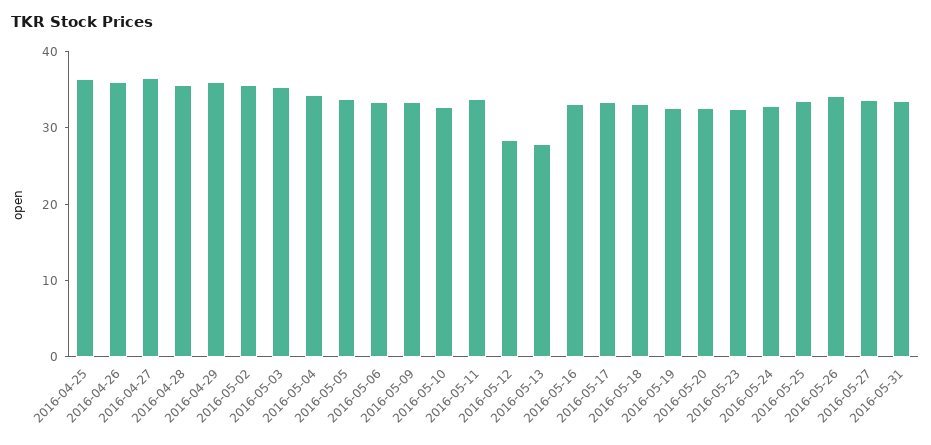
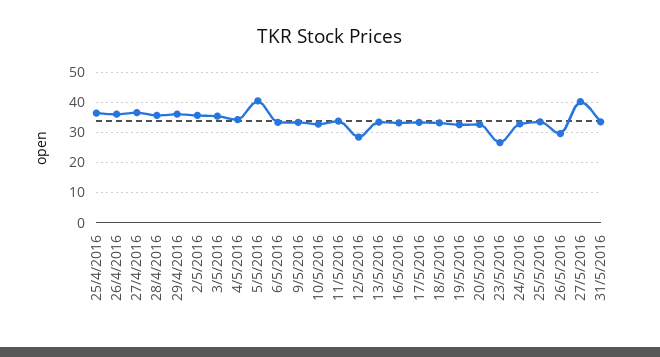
  {
    "2016-04-25": 36,
    "2016-04-26": 36,
    "2016-04-27": 36,
    "2016-04-28": 36,
    "2016-04-29": 36,
    "2016-05-02": 36,
    "2016-05-03": 36,
    "2016-05-04": 34,
-   "2016-05-05": 34,
+   "2016-05-05": 40,
    "2016-05-06": 34,
    "2016-05-09": 34,
    "2016-05-10": 32,
    "2016-05-11": 34,
    "2016-05-12": 28,
-   "2016-05-13": 28,
+   "2016-05-13": 34,
    "2016-05-16": 34,
    "2016-05-17": 34,
    "2016-05-18": 34,
    "2016-05-19": 32,
    "2016-05-20": 32,
-   "2016-05-23": 32,
+   "2016-05-23": 26,
    "2016-05-24": 32,
    "2016-05-25": 34,
-   "2016-05-26": 34,
+   "2016-05-26": 30,
-   "2016-05-27": 34,
+   "2016-05-27": 40,
    "2016-05-31": 34
  }

